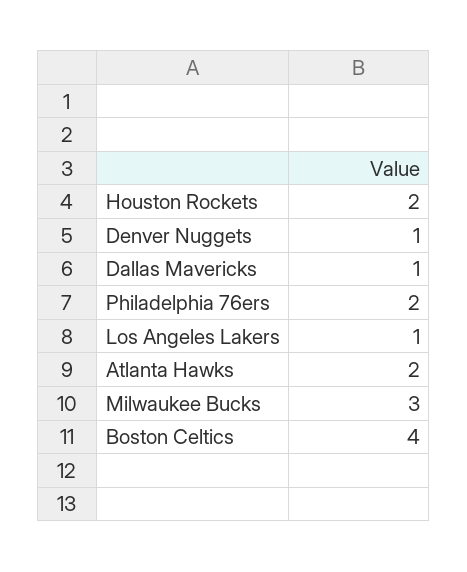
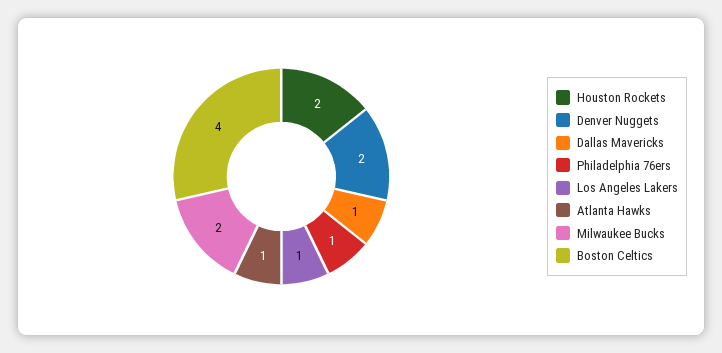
  {
    "Houston Rockets": 2,
-   "Denver Nuggets": 1,
+   "Denver Nuggets": 2,
    "Dallas Mavericks": 1,
-   "Philadelphia 76ers": 2,
+   "Philadelphia 76ers": 1,
    "Los Angeles Lakers": 1,
-   "Atlanta Hawks": 2,
+   "Atlanta Hawks": 1,
-   "Milwaukee Bucks": 3,
+   "Milwaukee Bucks": 2,
    "Boston Celtics": 4
  }

